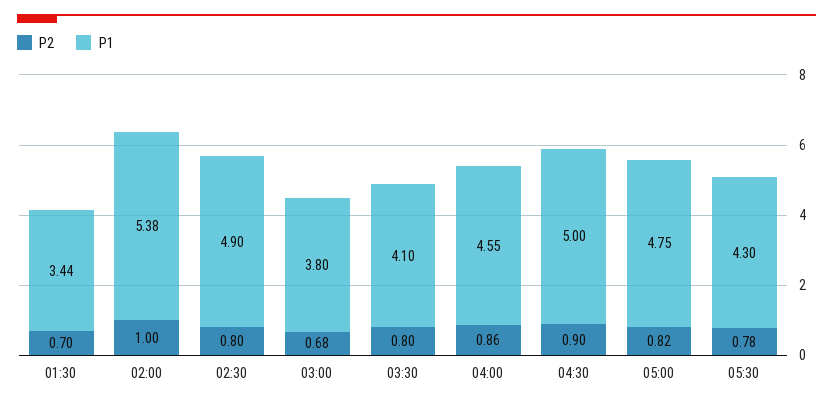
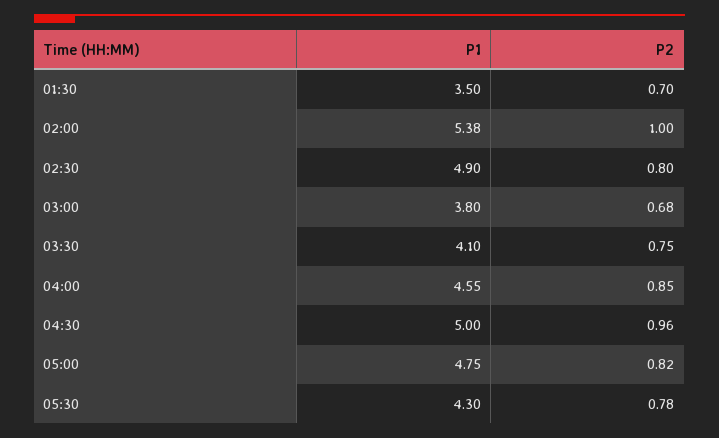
  {
    "P2": {
      "01:30": 0.7,
      "02:00": 1,
      "02:30": 0.8,
      "03:00": 0.68,
-     "03:30": 0.8,
+     "03:30": 0.75,
-     "04:00": 0.86,
+     "04:00": 0.85,
-     "04:30": 0.9,
+     "04:30": 0.96,
      "05:00": 0.82,
      "05:30": 0.78
    },
    "P1": {
-     "01:30": 3.44,
+     "01:30": 3.5,
      "02:00": 5.38,
      "02:30": 4.9,
      "03:00": 3.8,
      "03:30": 4.1,
      "04:00": 4.55,
      "04:30": 5,
      "05:00": 4.75,
      "05:30": 4.3
    }
  }

